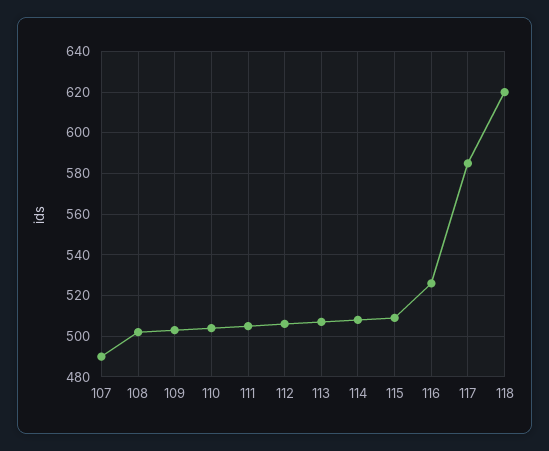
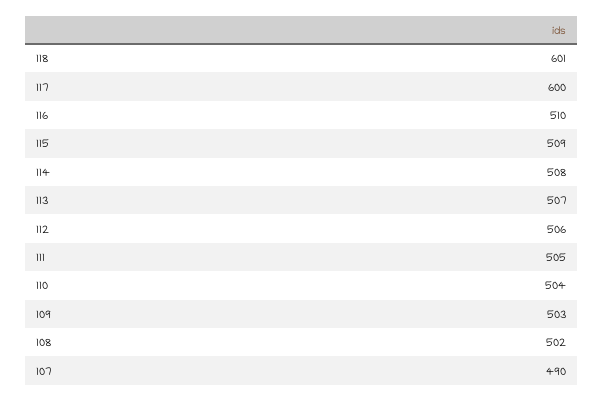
  {
    "107": 490,
    "108": 502,
    "109": 503,
    "110": 504,
    "111": 505,
    "112": 506,
    "113": 507,
    "114": 508,
    "115": 509,
-   "116": 525,
+   "116": 510,
-   "117": 585,
+   "117": 600,
-   "118": 620
+   "118": 601
  }

